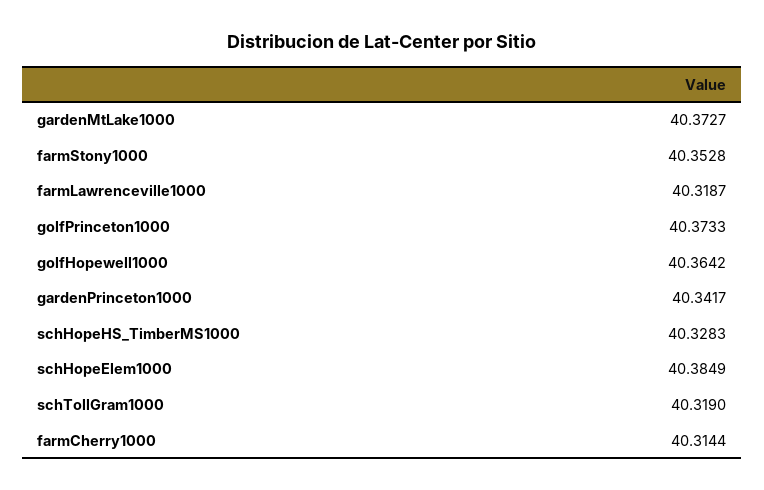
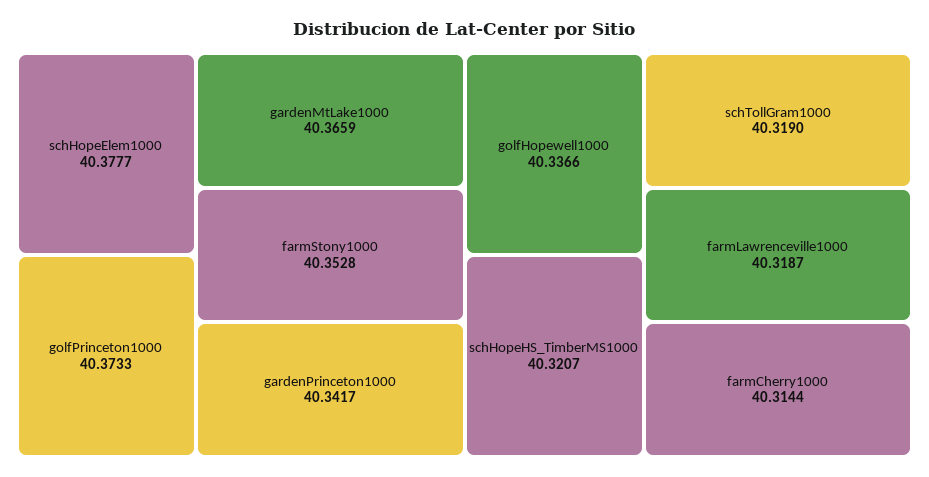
  {
-   "gardenMtLake1000": 40.3727,
+   "gardenMtLake1000": 40.3659,
    "farmStony1000": 40.3528,
    "farmLawrenceville1000": 40.3187,
    "golfPrinceton1000": 40.3733,
-   "golfHopewell1000": 40.3642,
+   "golfHopewell1000": 40.3366,
    "gardenPrinceton1000": 40.3417,
-   "schHopeHS_TimberMS1000": 40.3283,
+   "schHopeHS_TimberMS1000": 40.3207,
-   "schHopeElem1000": 40.3849,
+   "schHopeElem1000": 40.3777,
    "schTollGram1000": 40.319,
    "farmCherry1000": 40.3144
  }

